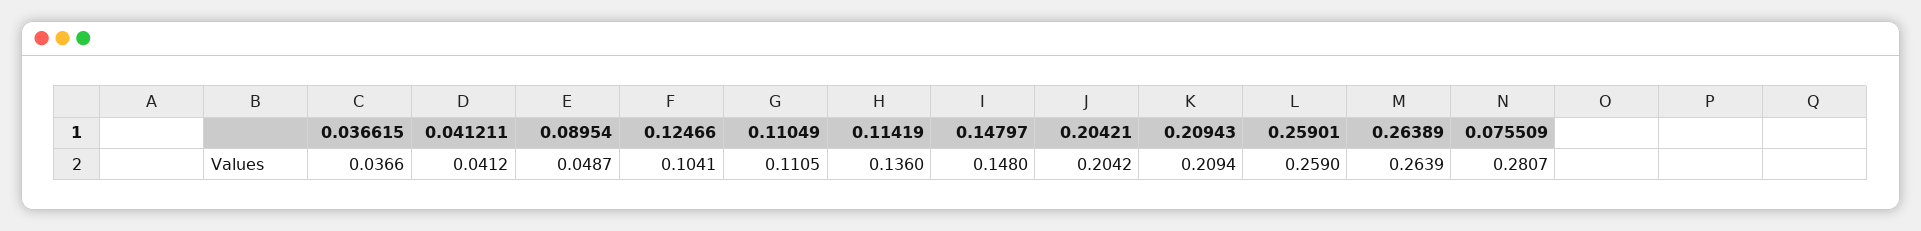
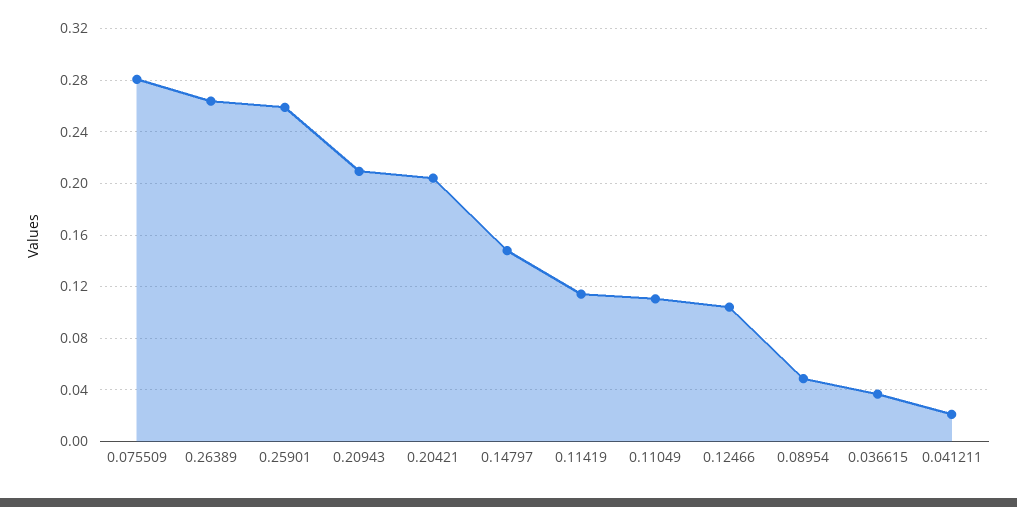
  {
    "0.036615": 0.0366,
-   "0.041211": 0.0412,
+   "0.041211": 0.02,
    "0.08954": 0.0487,
    "0.12466": 0.1041,
    "0.11049": 0.1105,
-   "0.11419": 0.136,
+   "0.11419": 0.115,
    "0.14797": 0.148,
    "0.20421": 0.2042,
    "0.20943": 0.2094,
    "0.25901": 0.259,
    "0.26389": 0.2639,
    "0.075509": 0.2807
  }

